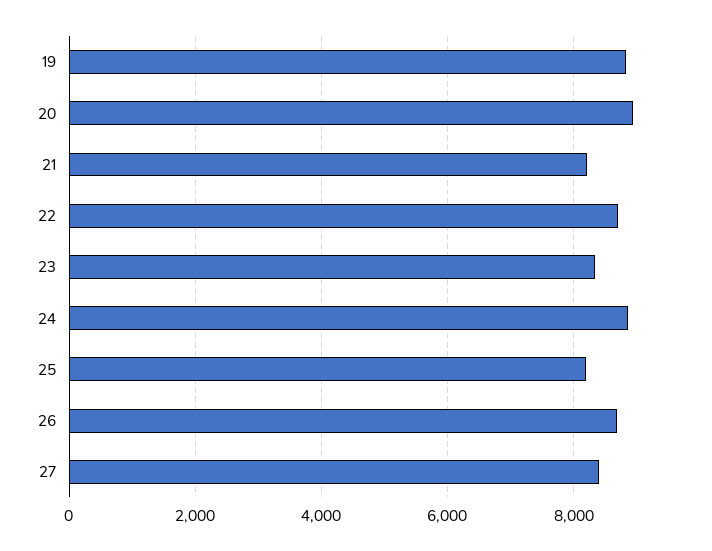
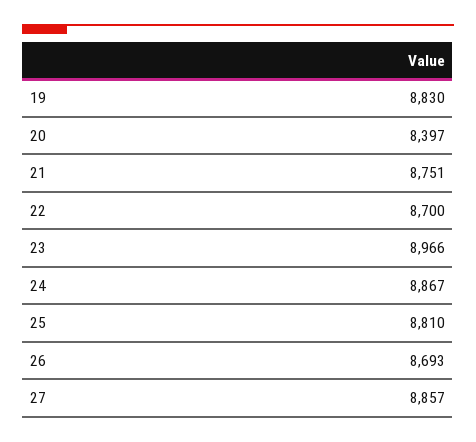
  {
    "19": 8830,
-   "20": 9000,
+   "20": 8397,
-   "21": 8200,
+   "21": 8751,
    "22": 8700,
-   "23": 8400,
+   "23": 8966,
    "24": 8867,
-   "25": 8200,
+   "25": 8810,
    "26": 8693,
-   "27": 8400
+   "27": 8857
  }

